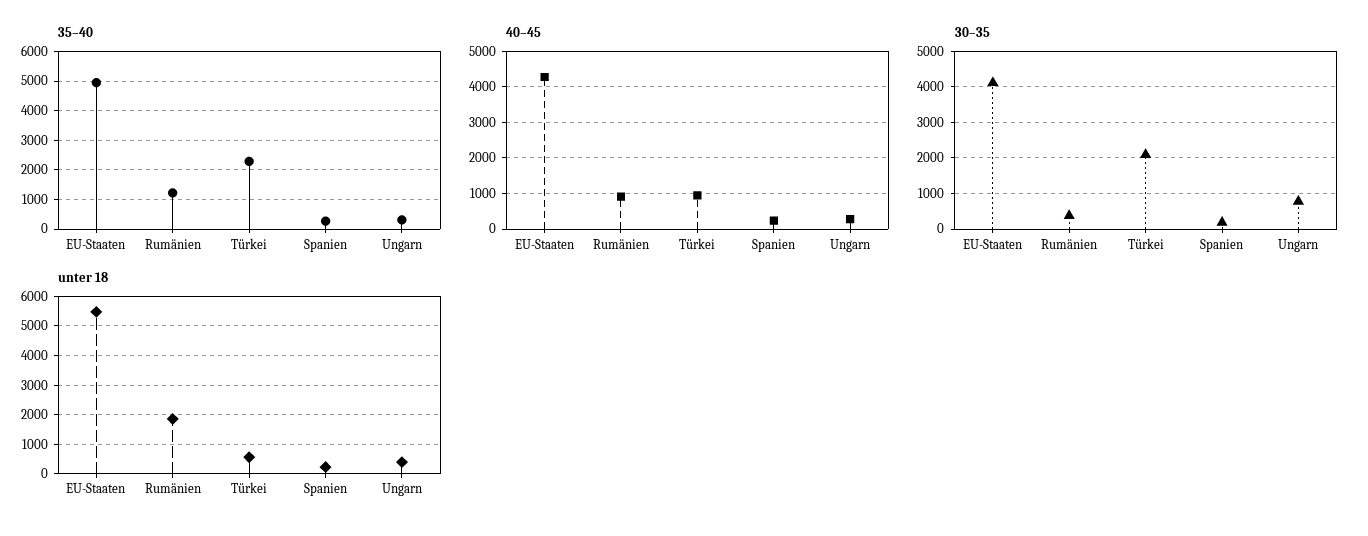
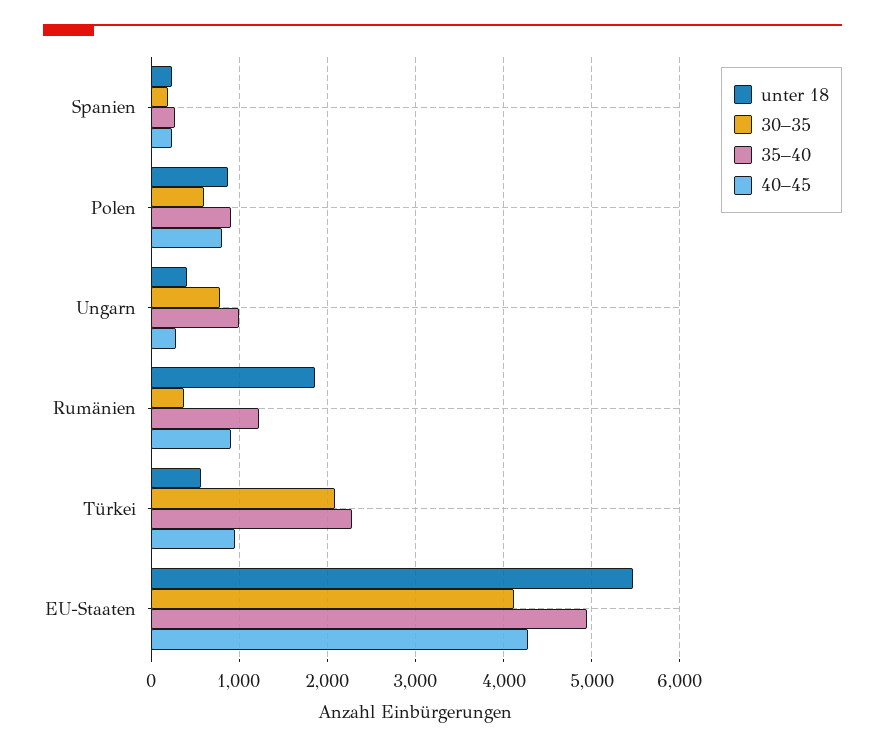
  {
    "35–40": {
      "EU-Staaten": 4900,
      "Rumänien": 1200,
      "Türkei": 2300,
      "Spanien": 300,
-     "Ungarn": 250
+     "Ungarn": 1000,
+     "Polen": 900
    },
    "40–45": {
      "EU-Staaten": 4300,
      "Rumänien": 900,
      "Türkei": 1000,
      "Spanien": 200,
-     "Ungarn": 300
+     "Ungarn": 300,
+     "Polen": 800
    },
    "30–35": {
      "EU-Staaten": 4100,
      "Rumänien": 400,
      "Türkei": 2100,
      "Spanien": 200,
-     "Ungarn": 800
+     "Ungarn": 800,
+     "Polen": 600
    },
    "unter 18": {
      "EU-Staaten": 5500,
      "Rumänien": 1900,
      "Türkei": 600,
      "Spanien": 200,
-     "Ungarn": 400
+     "Ungarn": 400,
+     "Polen": 900
    }
  }

